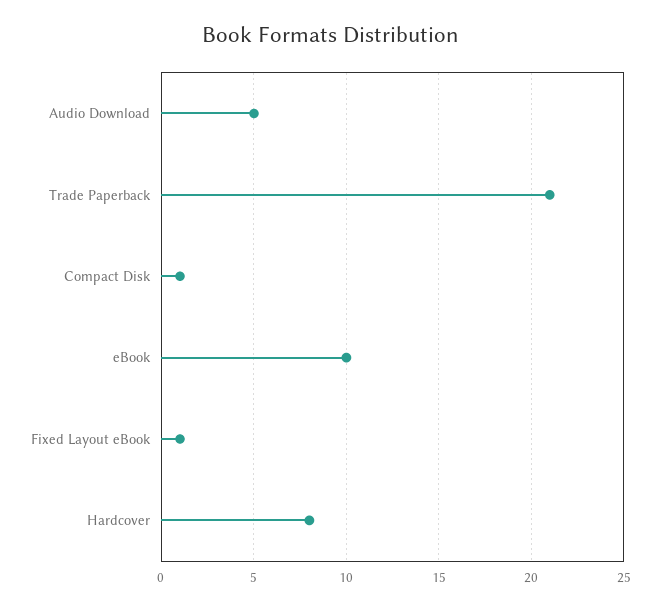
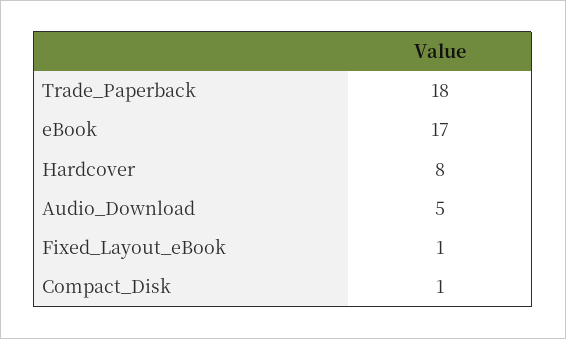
  {
    "Audio Download": 5,
-   "Trade Paperback": 21,
+   "Trade Paperback": 18,
    "Compact Disk": 1,
-   "eBook": 10,
+   "eBook": 17,
    "Fixed Layout eBook": 1,
    "Hardcover": 8
  }

